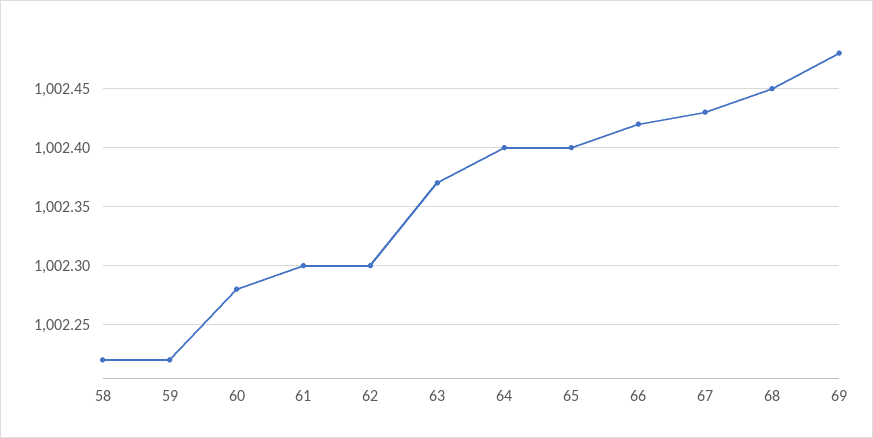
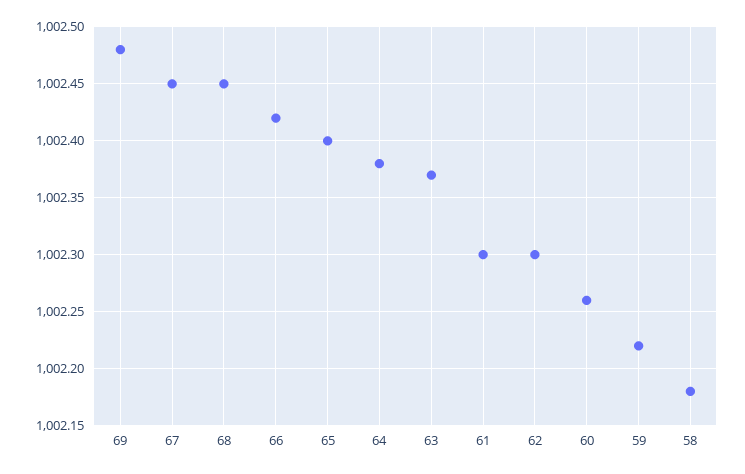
  {
-   "58": 1002.22,
+   "58": 1002.18,
    "59": 1002.22,
-   "60": 1002.28,
+   "60": 1002.26,
    "61": 1002.3,
    "62": 1002.3,
    "63": 1002.37,
-   "64": 1002.4,
+   "64": 1002.38,
    "65": 1002.4,
    "66": 1002.42,
-   "67": 1002.43,
+   "67": 1002.45,
    "68": 1002.45,
    "69": 1002.48
  }

